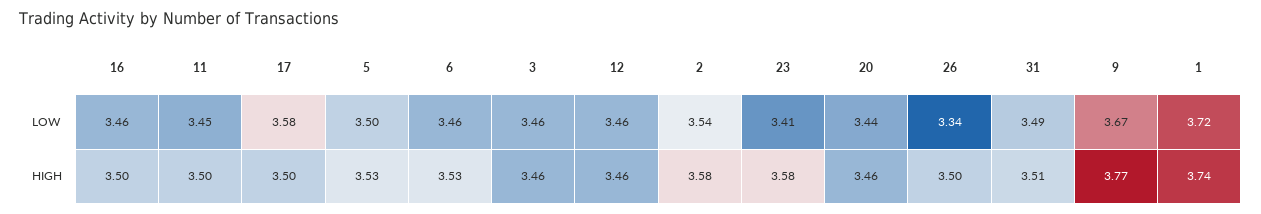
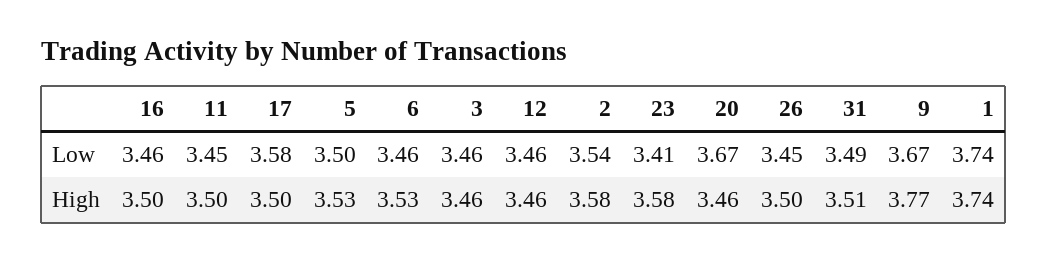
  {
    "16": {
      "LOW": 3.46,
      "HIGH": 3.5
    },
    "11": {
      "LOW": 3.45,
      "HIGH": 3.5
    },
    "17": {
      "LOW": 3.58,
      "HIGH": 3.5
    },
    "5": {
      "LOW": 3.5,
      "HIGH": 3.53
    },
    "6": {
      "LOW": 3.46,
      "HIGH": 3.53
    },
    "3": {
      "LOW": 3.46,
      "HIGH": 3.46
    },
    "12": {
      "LOW": 3.46,
      "HIGH": 3.46
    },
    "2": {
      "LOW": 3.54,
      "HIGH": 3.58
    },
    "23": {
      "LOW": 3.41,
      "HIGH": 3.58
    },
    "20": {
-     "LOW": 3.44,
+     "LOW": 3.67,
      "HIGH": 3.46
    },
    "26": {
-     "LOW": 3.34,
+     "LOW": 3.45,
      "HIGH": 3.5
    },
    "31": {
      "LOW": 3.49,
      "HIGH": 3.51
    },
    "9": {
      "LOW": 3.67,
      "HIGH": 3.77
    },
    "1": {
-     "LOW": 3.72,
+     "LOW": 3.74,
      "HIGH": 3.74
    }
  }

